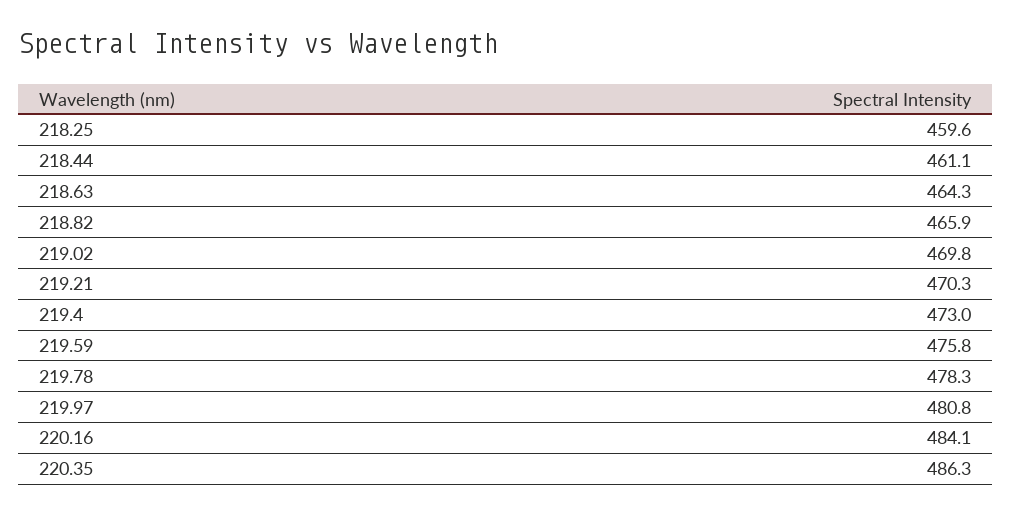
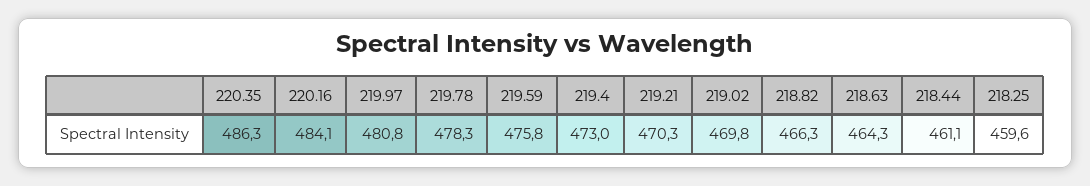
  {
    "218.25": 459.6,
    "218.44": 461.1,
    "218.63": 464.3,
-   "218.82": 465.9,
+   "218.82": 466.3,
    "219.02": 469.8,
    "219.21": 470.3,
    "219.4": 473,
    "219.59": 475.8,
    "219.78": 478.3,
    "219.97": 480.8,
    "220.16": 484.1,
    "220.35": 486.3
  }

